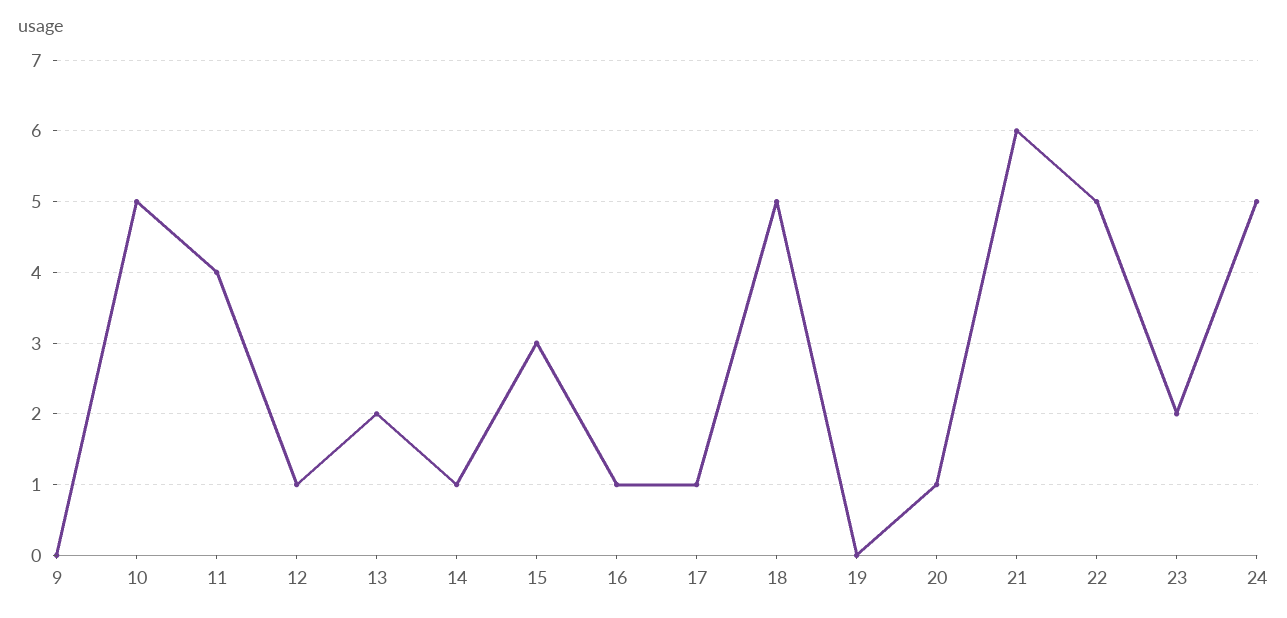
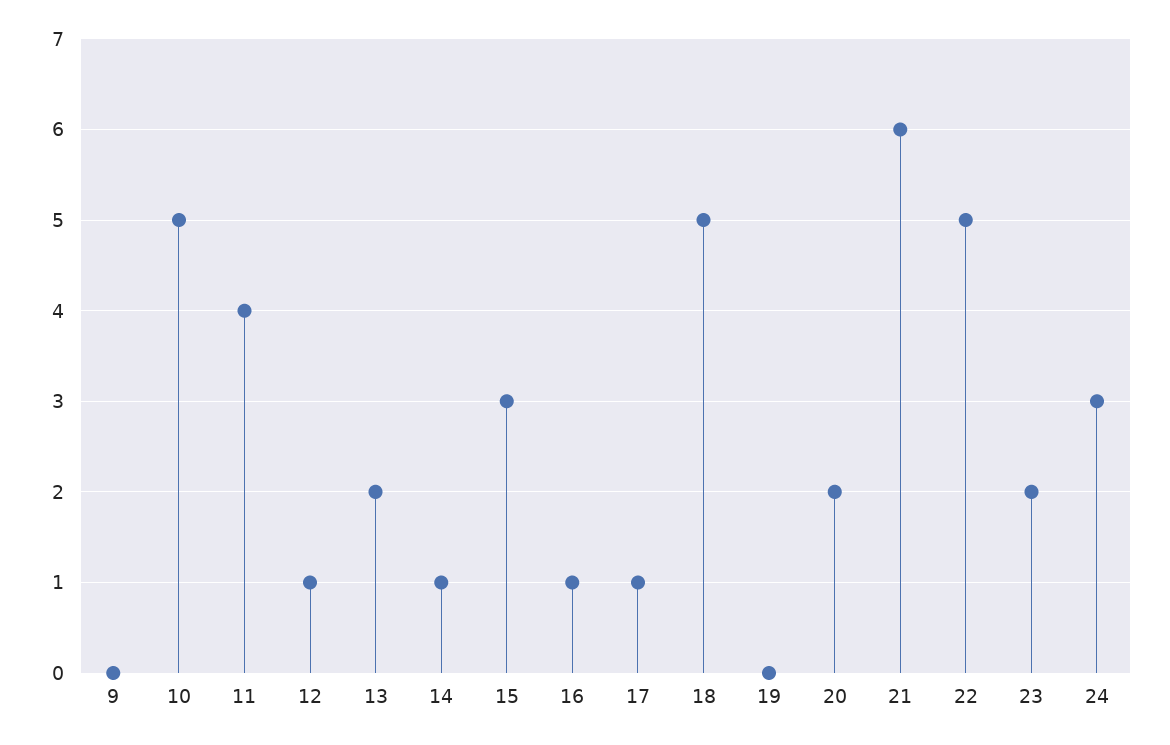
  {
    "9": 0,
    "10": 5,
    "11": 4,
    "12": 1,
    "13": 2,
    "14": 1,
    "15": 3,
    "16": 1,
    "17": 1,
    "18": 5,
    "19": 0,
-   "20": 1,
+   "20": 2,
    "21": 6,
    "22": 5,
    "23": 2,
-   "24": 5
+   "24": 3
  }

